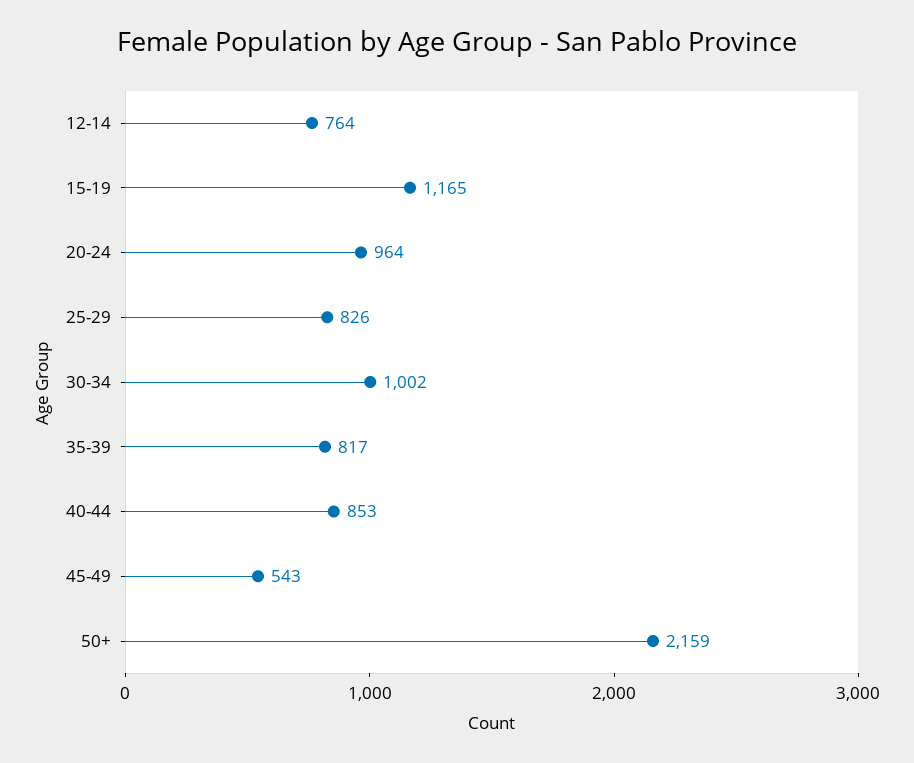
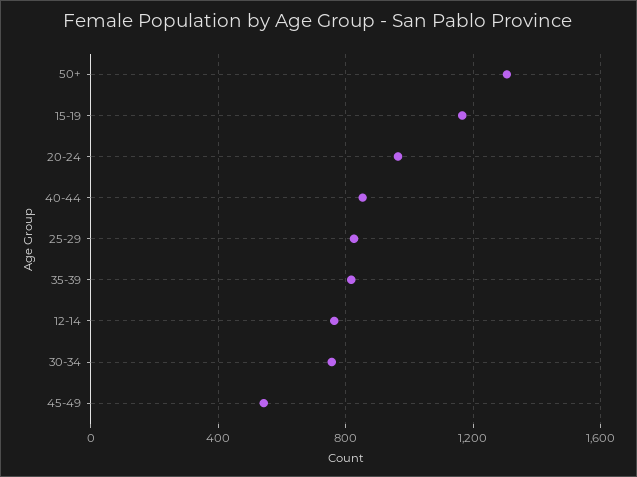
  {
    "12-14": 764,
    "15-19": 1165,
    "20-24": 964,
    "25-29": 826,
-   "30-34": 1002,
+   "30-34": 750,
    "35-39": 817,
    "40-44": 853,
    "45-49": 543,
-   "50+": 2159
+   "50+": 1300
  }

